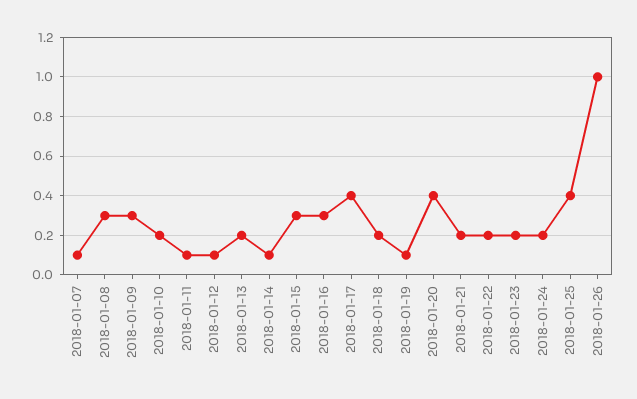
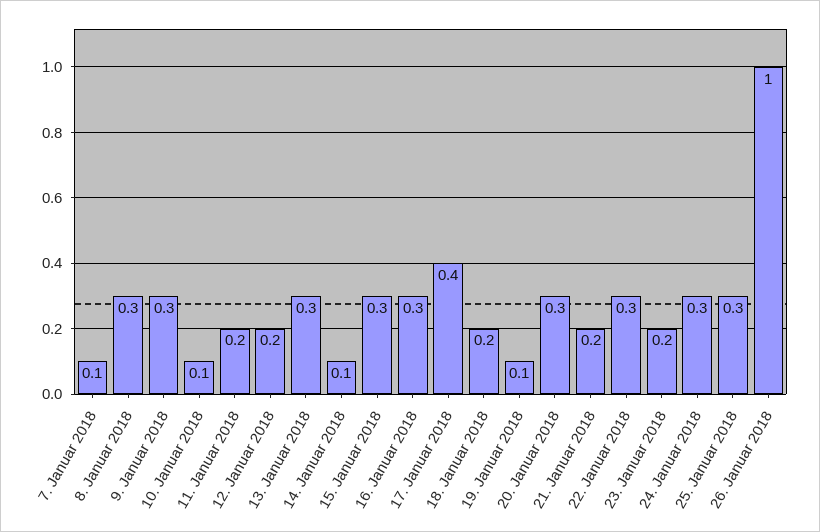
  {
    "2018-01-07": 0.1,
    "2018-01-08": 0.3,
    "2018-01-09": 0.3,
-   "2018-01-10": 0.2,
+   "2018-01-10": 0.1,
-   "2018-01-11": 0.1,
+   "2018-01-11": 0.2,
-   "2018-01-12": 0.1,
+   "2018-01-12": 0.2,
-   "2018-01-13": 0.2,
+   "2018-01-13": 0.3,
    "2018-01-14": 0.1,
    "2018-01-15": 0.3,
    "2018-01-16": 0.3,
    "2018-01-17": 0.4,
    "2018-01-18": 0.2,
    "2018-01-19": 0.1,
-   "2018-01-20": 0.4,
+   "2018-01-20": 0.3,
    "2018-01-21": 0.2,
-   "2018-01-22": 0.2,
+   "2018-01-22": 0.3,
    "2018-01-23": 0.2,
-   "2018-01-24": 0.2,
+   "2018-01-24": 0.3,
-   "2018-01-25": 0.4,
+   "2018-01-25": 0.3,
    "2018-01-26": 1
  }

